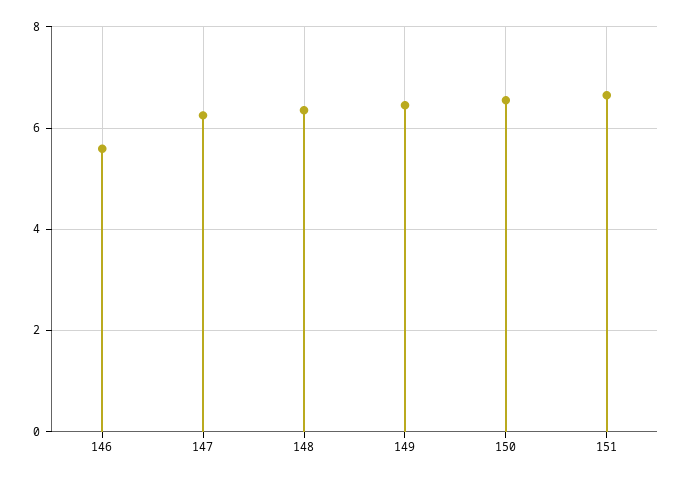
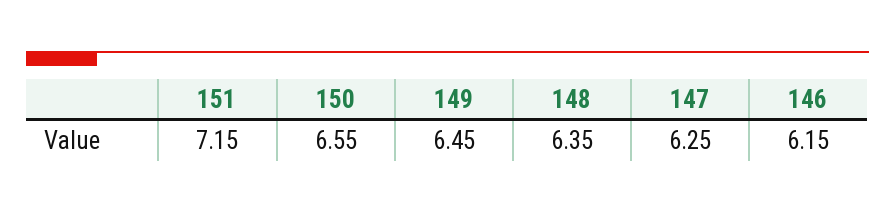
  {
-   "146": 5.6,
+   "146": 6.15,
    "147": 6.25,
    "148": 6.35,
    "149": 6.45,
    "150": 6.55,
-   "151": 6.6
+   "151": 7.15
  }

